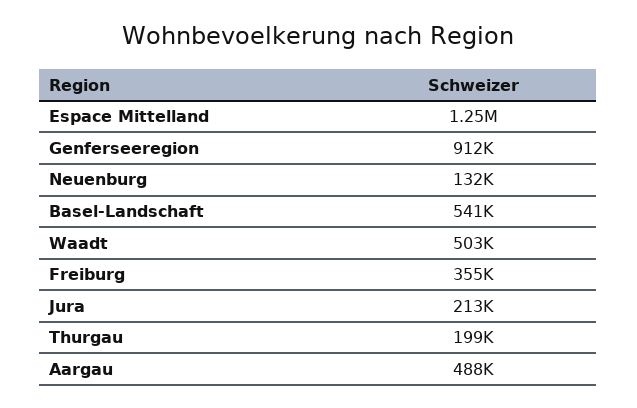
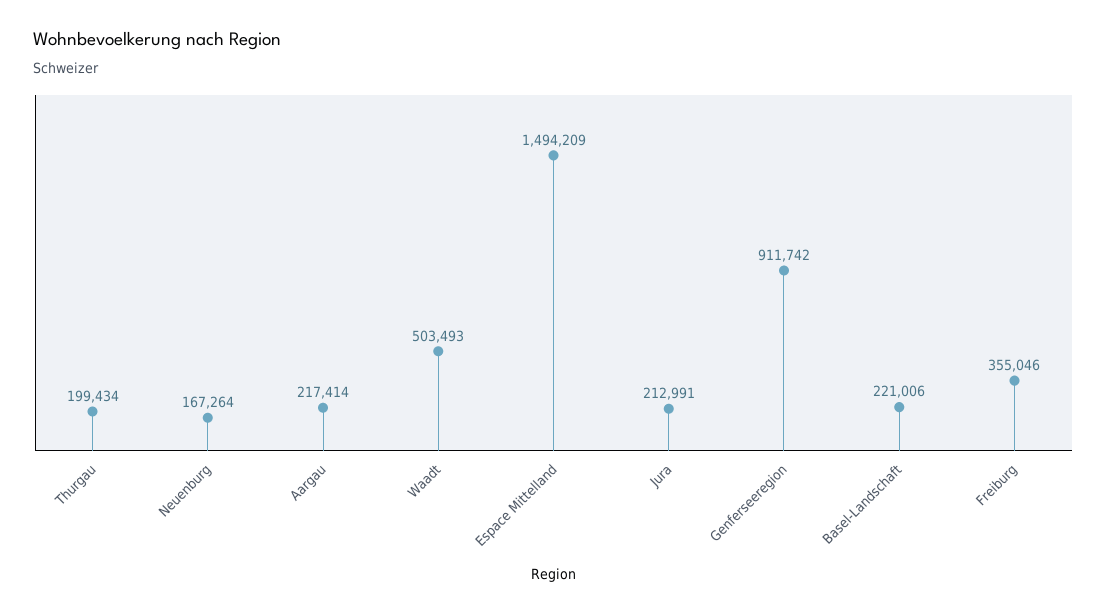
  {
-   "Espace Mittelland": 1250000,
+   "Espace Mittelland": 1494209,
    "Genferseeregion": 911742,
-   "Neuenburg": 132000,
+   "Neuenburg": 167264,
-   "Basel-Landschaft": 541000,
+   "Basel-Landschaft": 221006,
    "Waadt": 503493,
    "Freiburg": 355046,
    "Jura": 212991,
    "Thurgau": 199434,
-   "Aargau": 488000
+   "Aargau": 217414
  }

